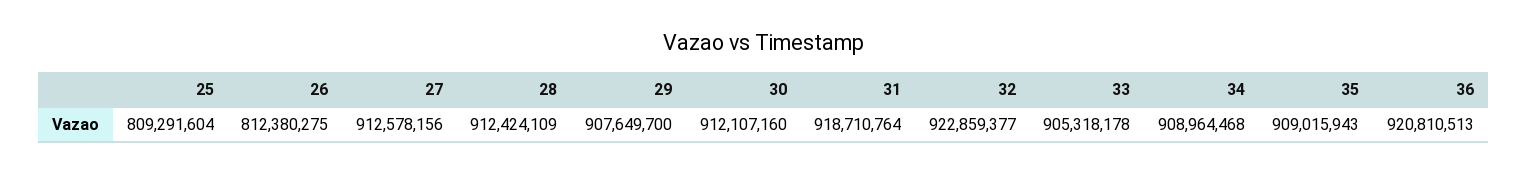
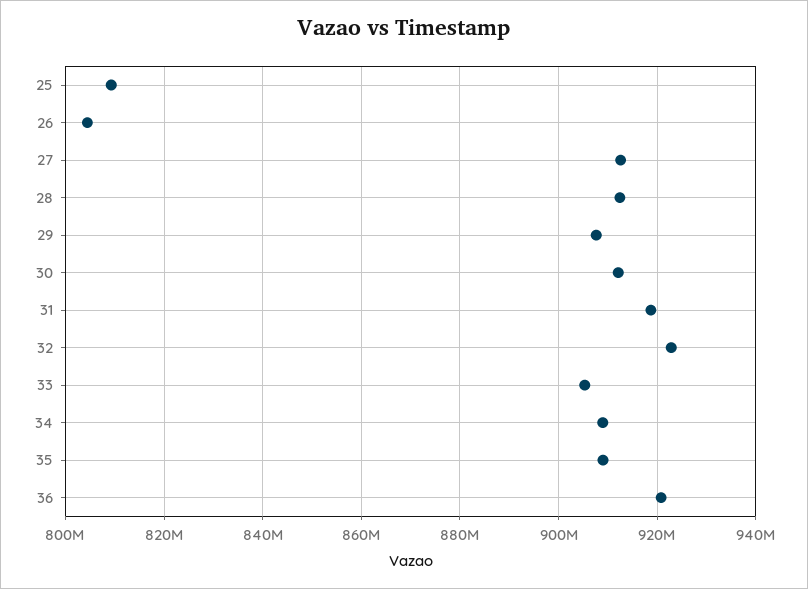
  {
    "25": 809291604,
-   "26": 812380275,
+   "26": 804000000,
    "27": 912578156,
    "28": 912424109,
    "29": 907649700,
    "30": 912107160,
    "31": 918710764,
    "32": 922859377,
    "33": 905318178,
    "34": 908964468,
    "35": 909015943,
    "36": 920810513
  }

